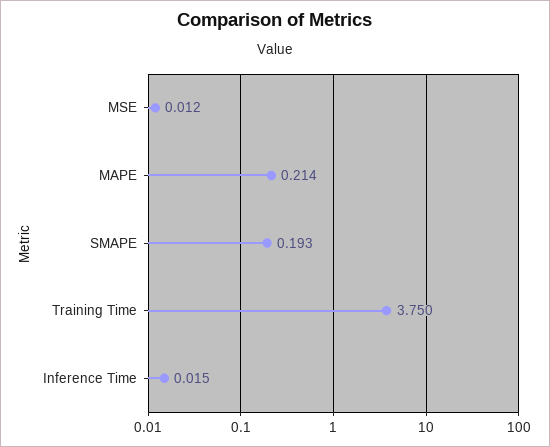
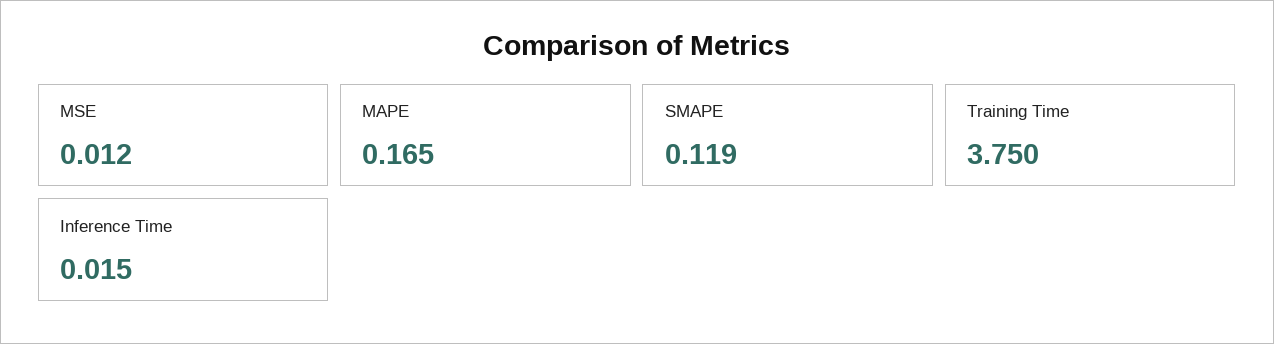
  {
    "MSE": 0.012,
-   "MAPE": 0.214,
+   "MAPE": 0.165,
-   "SMAPE": 0.193,
+   "SMAPE": 0.119,
    "Training Time": 3.75,
    "Inference Time": 0.015
  }

